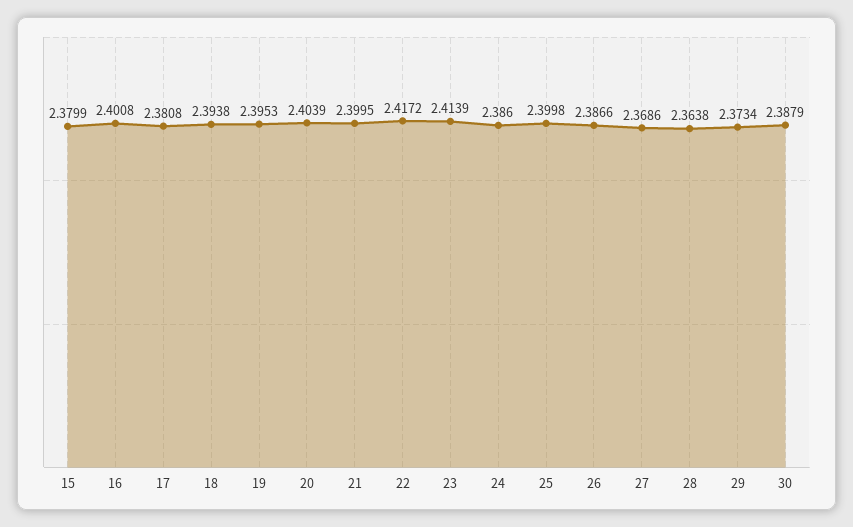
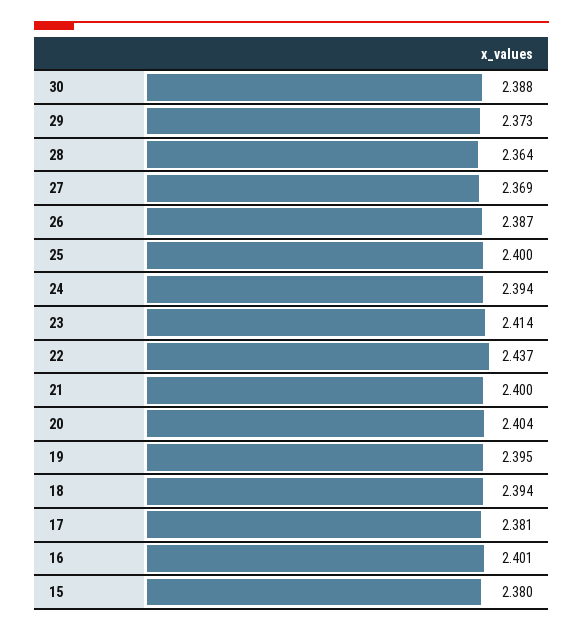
  {
    "15": 2.3799,
    "16": 2.4008,
    "17": 2.3808,
    "18": 2.3938,
    "19": 2.3953,
    "20": 2.4039,
    "21": 2.3995,
-   "22": 2.4172,
+   "22": 2.437,
    "23": 2.4139,
-   "24": 2.386,
+   "24": 2.394,
    "25": 2.3998,
    "26": 2.3866,
    "27": 2.3686,
    "28": 2.3638,
    "29": 2.3734,
    "30": 2.3879
  }

